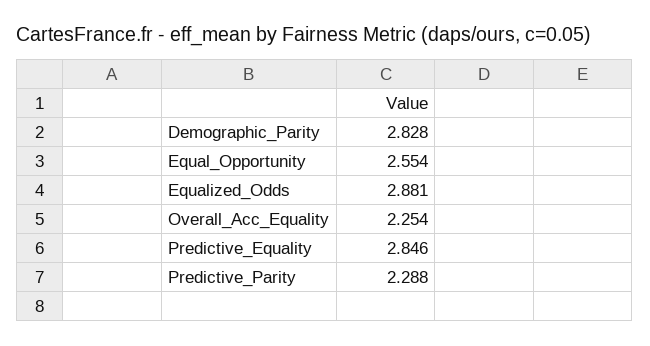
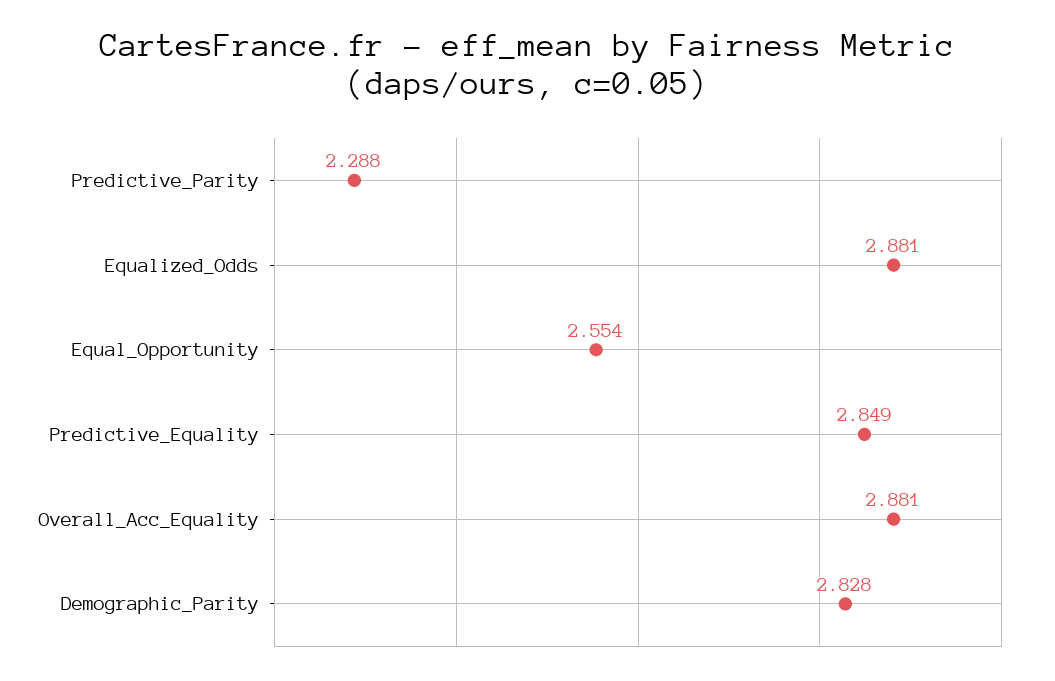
  {
    "Demographic_Parity": 2.828,
    "Equal_Opportunity": 2.554,
    "Equalized_Odds": 2.881,
-   "Overall_Acc_Equality": 2.254,
+   "Overall_Acc_Equality": 2.881,
-   "Predictive_Equality": 2.846,
+   "Predictive_Equality": 2.849,
    "Predictive_Parity": 2.288
  }

